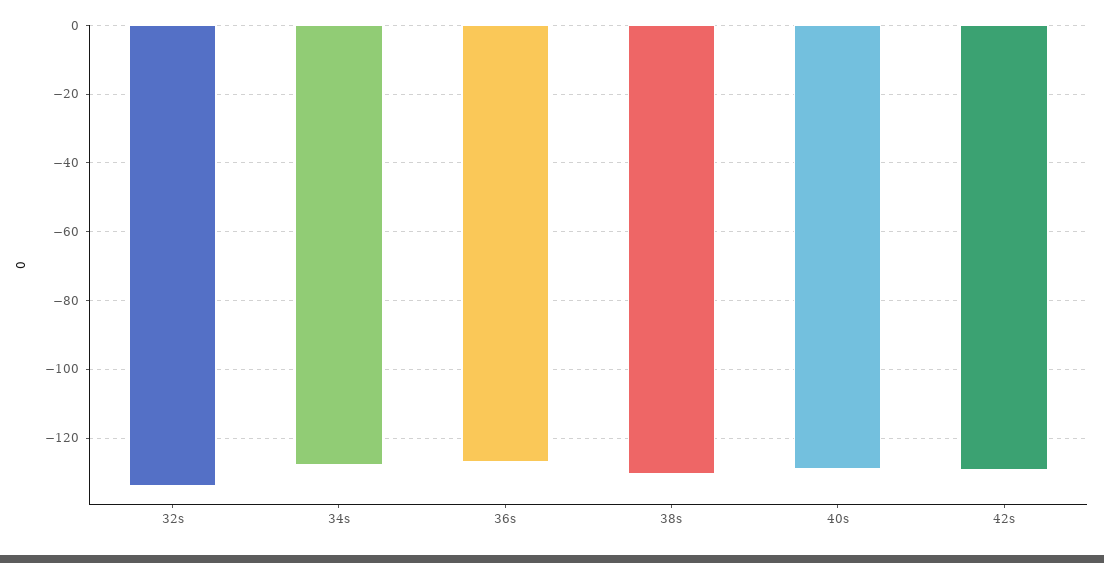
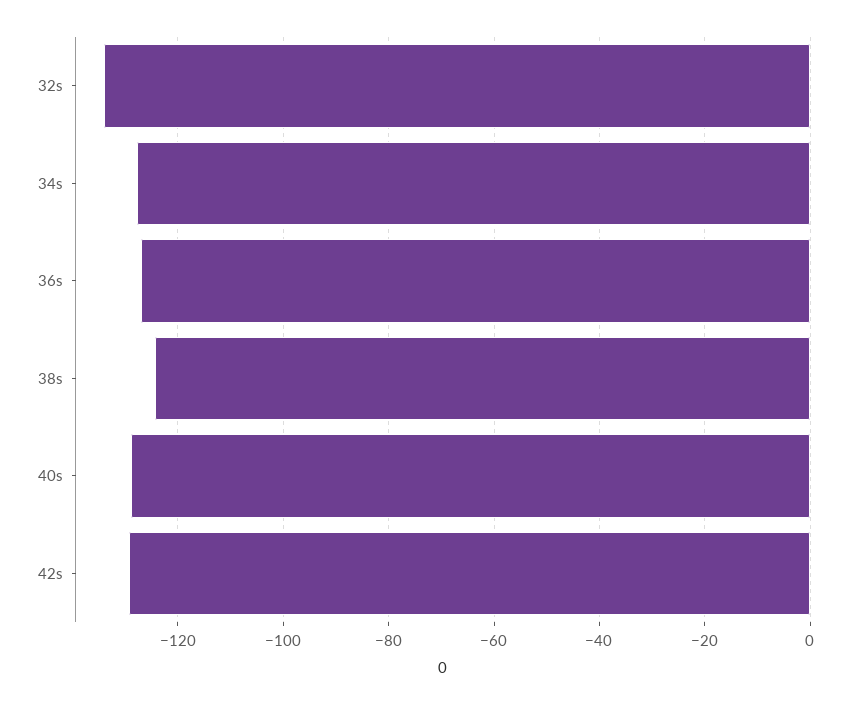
  {
    "32s": -134,
    "34s": -128,
    "36s": -126,
-   "38s": -130,
+   "38s": -124,
    "40s": -128,
    "42s": -130
  }

